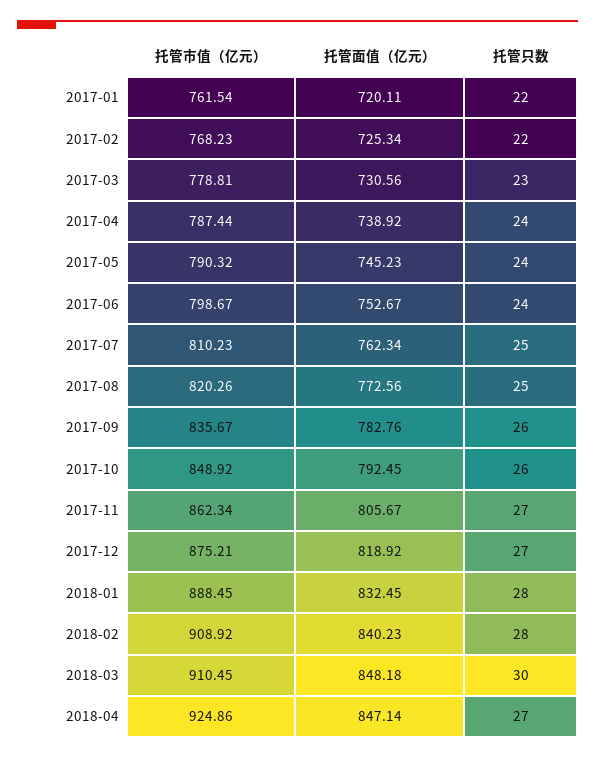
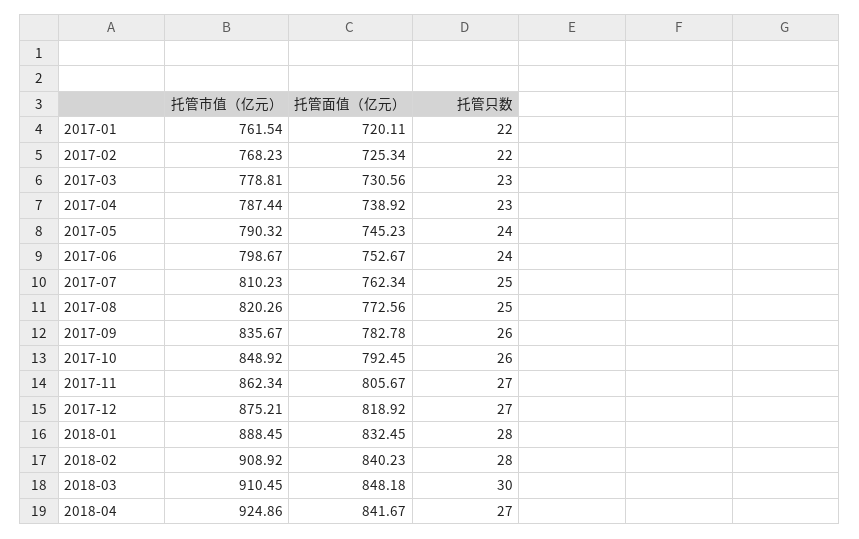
  {
    "托管市值（亿元）": {
      "2017-01": 761.54,
      "2017-02": 768.23,
      "2017-03": 778.81,
      "2017-04": 787.44,
      "2017-05": 790.32,
      "2017-06": 798.67,
      "2017-07": 810.23,
      "2017-08": 820.26,
      "2017-09": 835.67,
      "2017-10": 848.92,
      "2017-11": 862.34,
      "2017-12": 875.21,
      "2018-01": 888.45,
      "2018-02": 908.92,
      "2018-03": 910.45,
      "2018-04": 924.86
    },
    "托管面值（亿元）": {
      "2017-01": 720.11,
      "2017-02": 725.34,
      "2017-03": 730.56,
      "2017-04": 738.92,
      "2017-05": 745.23,
      "2017-06": 752.67,
      "2017-07": 762.34,
      "2017-08": 772.56,
-     "2017-09": 782.76,
+     "2017-09": 782.78,
      "2017-10": 792.45,
      "2017-11": 805.67,
      "2017-12": 818.92,
      "2018-01": 832.45,
      "2018-02": 840.23,
      "2018-03": 848.18,
-     "2018-04": 847.14
+     "2018-04": 841.67
    },
    "托管只数": {
      "2017-01": 22,
      "2017-02": 22,
      "2017-03": 23,
-     "2017-04": 24,
+     "2017-04": 23,
      "2017-05": 24,
      "2017-06": 24,
      "2017-07": 25,
      "2017-08": 25,
      "2017-09": 26,
      "2017-10": 26,
      "2017-11": 27,
      "2017-12": 27,
      "2018-01": 28,
      "2018-02": 28,
      "2018-03": 30,
      "2018-04": 27
    }
  }

